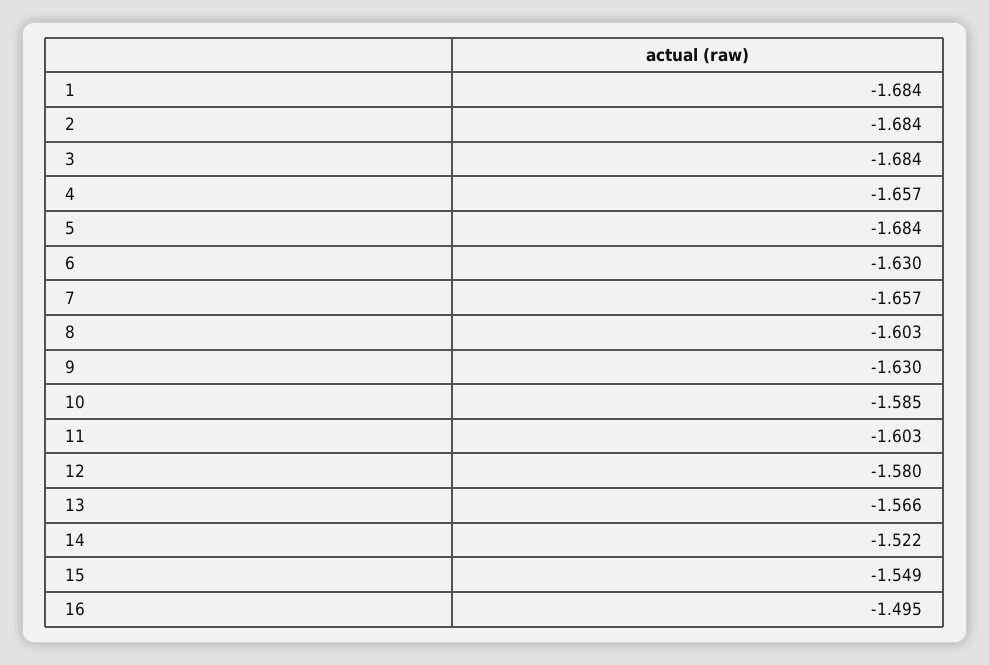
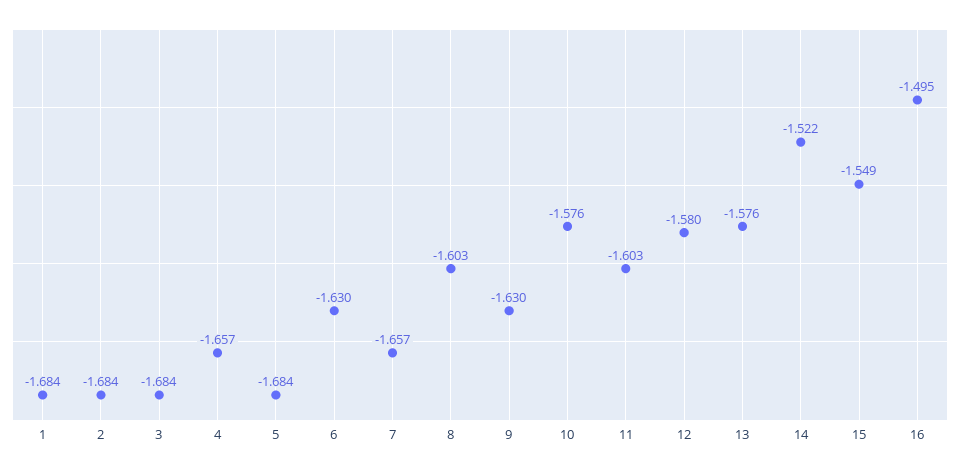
  {
    "1": -1.684,
    "2": -1.684,
    "3": -1.684,
    "4": -1.657,
    "5": -1.684,
    "6": -1.63,
    "7": -1.657,
    "8": -1.603,
    "9": -1.63,
-   "10": -1.585,
+   "10": -1.576,
    "11": -1.603,
    "12": -1.58,
-   "13": -1.566,
+   "13": -1.576,
    "14": -1.522,
    "15": -1.549,
    "16": -1.495
  }

